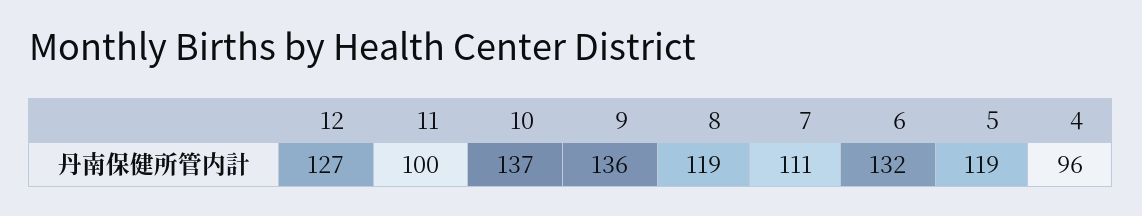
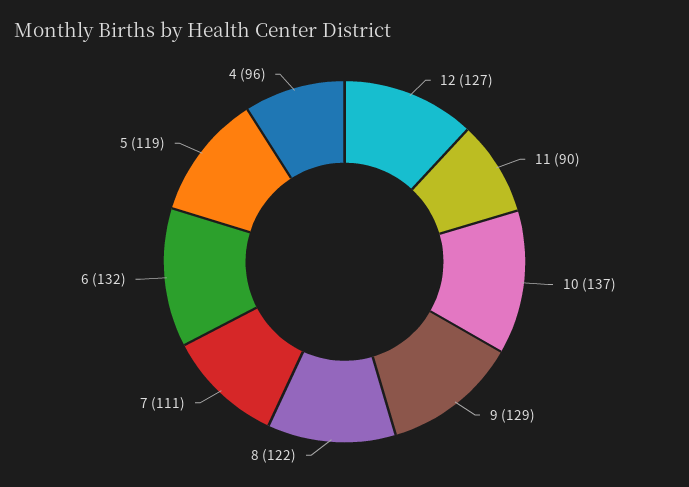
  {
    "12": 127,
-   "11": 100,
+   "11": 90,
    "10": 137,
-   "9": 136,
+   "9": 129,
-   "8": 119,
+   "8": 122,
    "7": 111,
    "6": 132,
    "5": 119,
    "4": 96
  }

